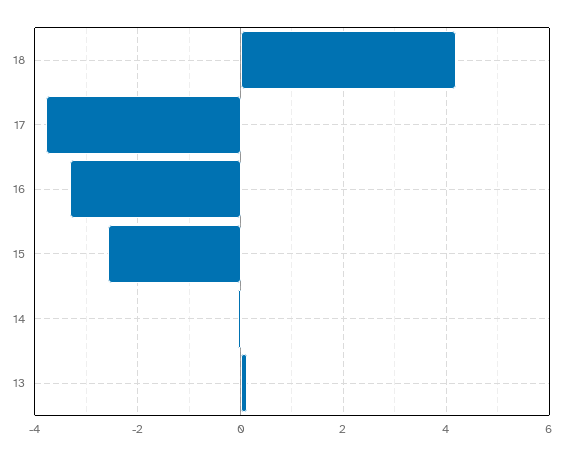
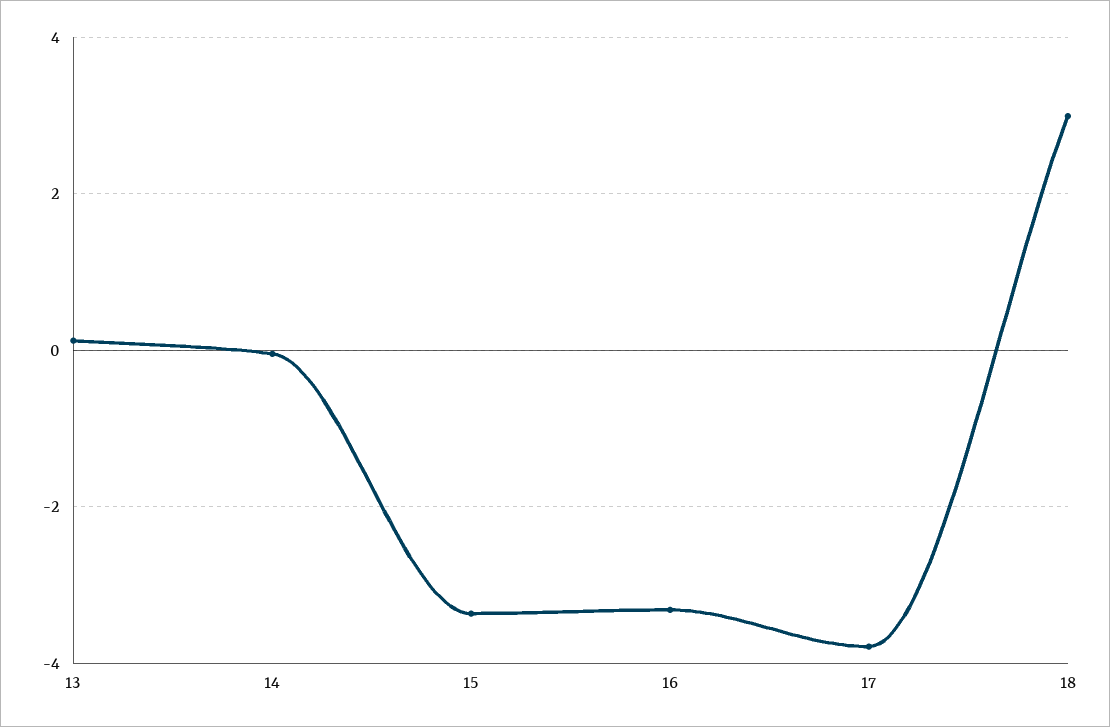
  {
-   "18": 4.2,
+   "18": 3,
    "17": -3.8,
    "16": -3.4,
-   "15": -2.6,
+   "15": -3.4,
    "14": 0,
    "13": 0.2
  }

